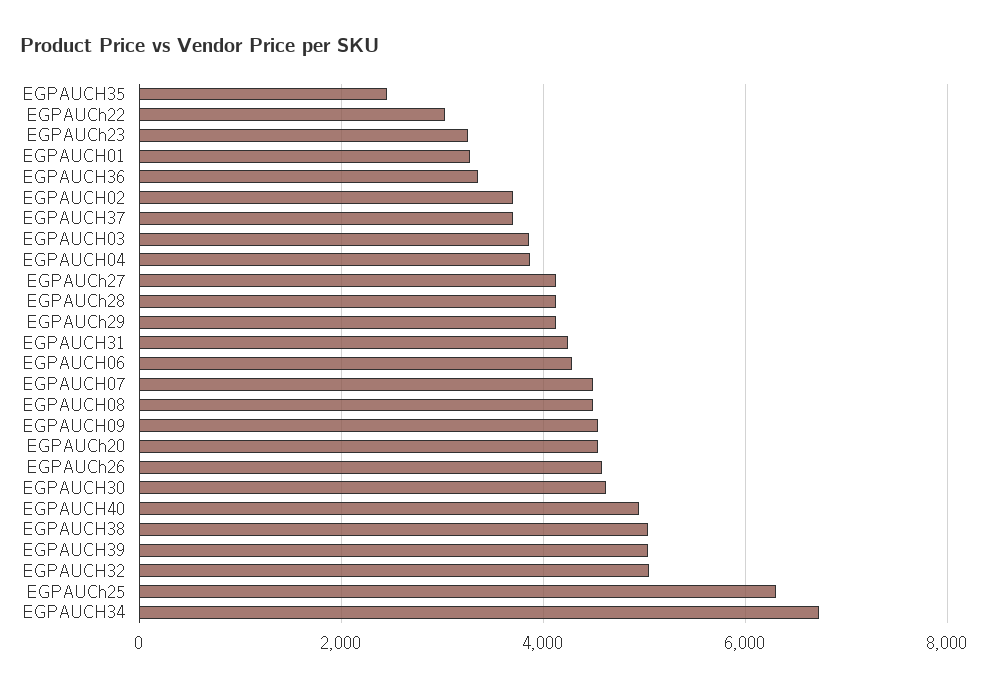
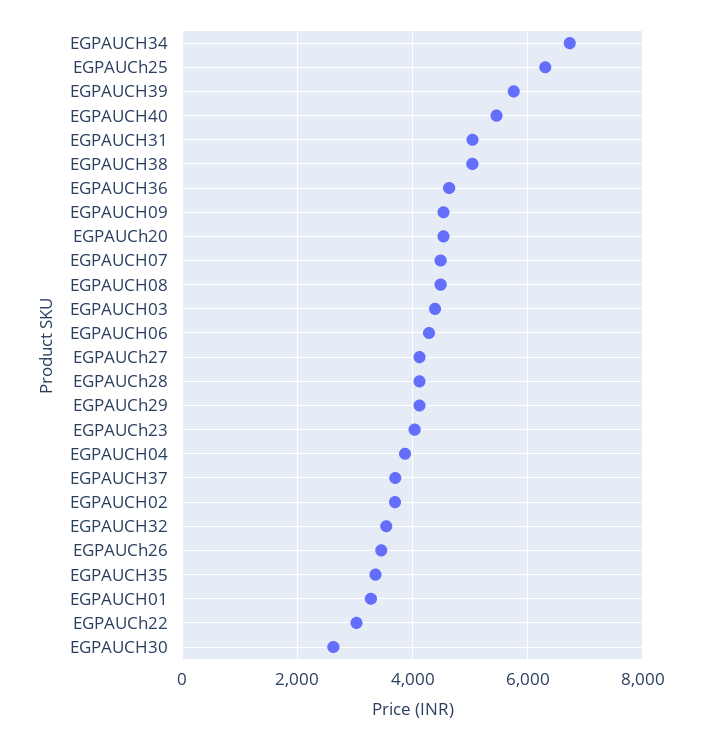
  {
-   "EGPAUCH35": 2400,
+   "EGPAUCH35": 3400,
    "EGPAUCh22": 3000,
-   "EGPAUCh23": 3200,
+   "EGPAUCh23": 4000,
    "EGPAUCH01": 3200,
-   "EGPAUCH36": 3400,
+   "EGPAUCH36": 4600,
    "EGPAUCH02": 3600,
    "EGPAUCH37": 3800,
-   "EGPAUCH03": 3800,
+   "EGPAUCH03": 4400,
    "EGPAUCH04": 3800,
    "EGPAUCh27": 4200,
    "EGPAUCh28": 4200,
    "EGPAUCh29": 4200,
-   "EGPAUCH31": 4200,
+   "EGPAUCH31": 5000,
    "EGPAUCH06": 4200,
    "EGPAUCH07": 4400,
    "EGPAUCH08": 4400,
    "EGPAUCH09": 4600,
    "EGPAUCh20": 4600,
-   "EGPAUCh26": 4600,
+   "EGPAUCh26": 3400,
-   "EGPAUCH30": 4600,
+   "EGPAUCH30": 2600,
-   "EGPAUCH40": 5000,
+   "EGPAUCH40": 5400,
    "EGPAUCH38": 5000,
-   "EGPAUCH39": 5000,
+   "EGPAUCH39": 5800,
-   "EGPAUCH32": 5000,
+   "EGPAUCH32": 3600,
    "EGPAUCh25": 6400,
    "EGPAUCH34": 6800
  }

